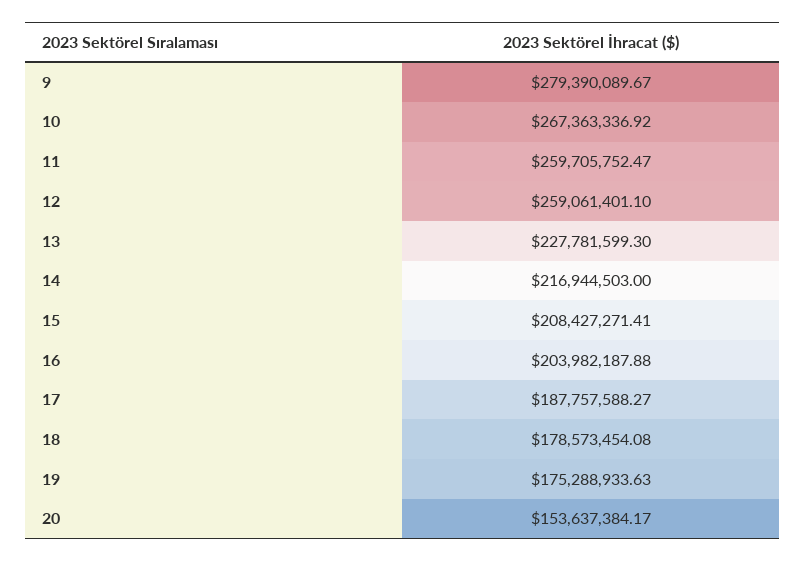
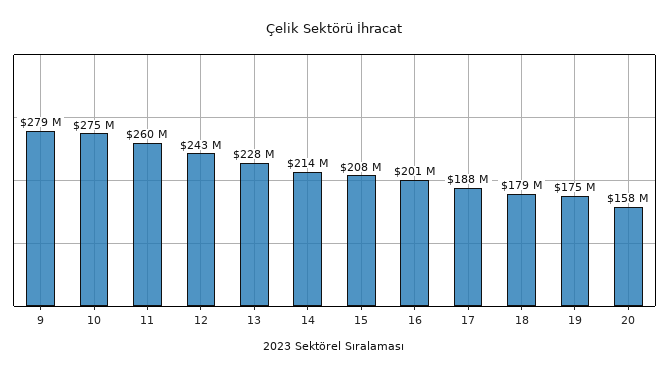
  {
    "9": 279390089.67,
-   "10": 267363336.92,
+   "10": 275000000,
    "11": 259705752.47,
-   "12": 259061401.1,
+   "12": 243000000,
    "13": 227781599.3,
-   "14": 216944503,
+   "14": 214000000,
    "15": 208427271.41,
-   "16": 203982187.88,
+   "16": 201000000,
    "17": 187757588.27,
    "18": 178573454.08,
    "19": 175288933.63,
-   "20": 153637384.17
+   "20": 158000000
  }

